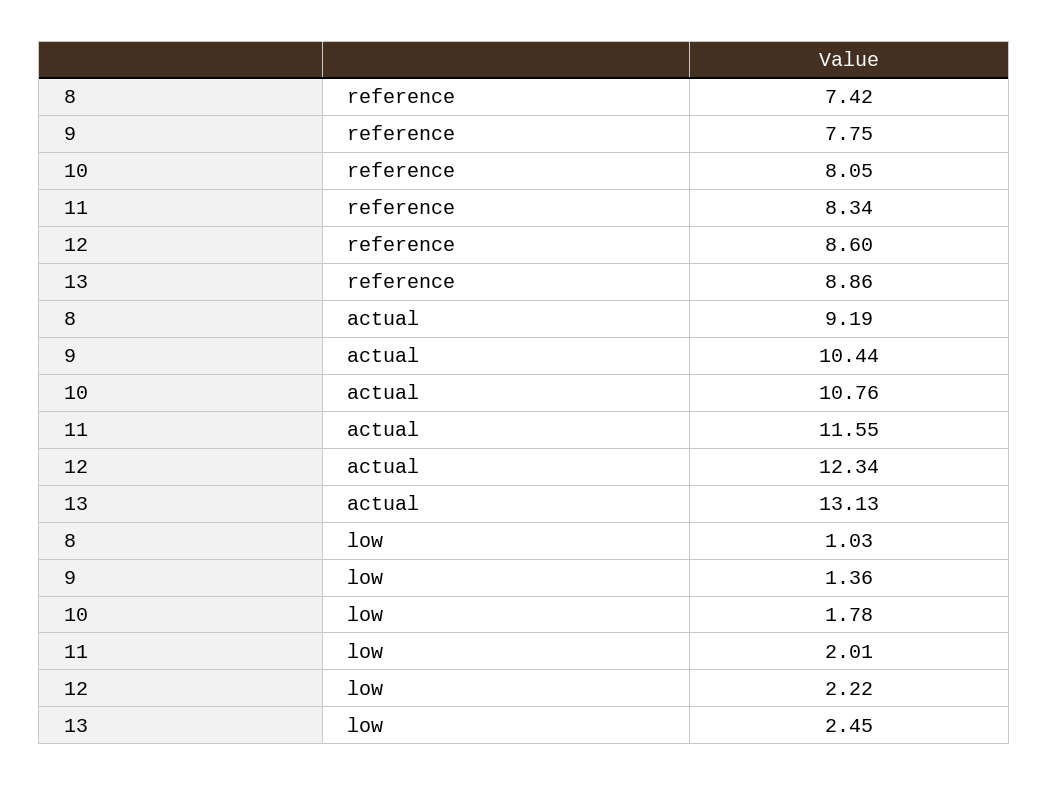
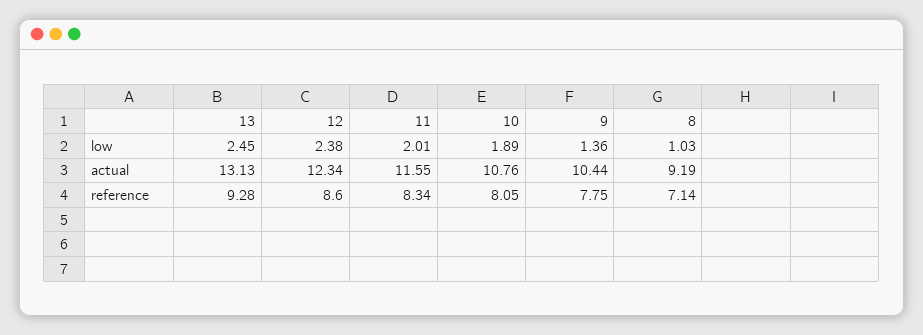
  {
    "8": {
-     "reference": 7.42,
+     "reference": 7.14,
      "actual": 9.19,
      "low": 1.03
    },
    "9": {
      "reference": 7.75,
      "actual": 10.44,
      "low": 1.36
    },
    "10": {
      "reference": 8.05,
      "actual": 10.76,
-     "low": 1.78
+     "low": 1.89
    },
    "11": {
      "reference": 8.34,
      "actual": 11.55,
      "low": 2.01
    },
    "12": {
      "reference": 8.6,
      "actual": 12.34,
-     "low": 2.22
+     "low": 2.38
    },
    "13": {
-     "reference": 8.86,
+     "reference": 9.28,
      "actual": 13.13,
      "low": 2.45
    }
  }

